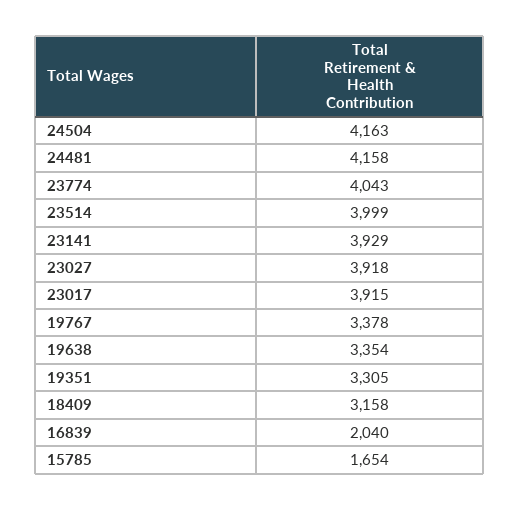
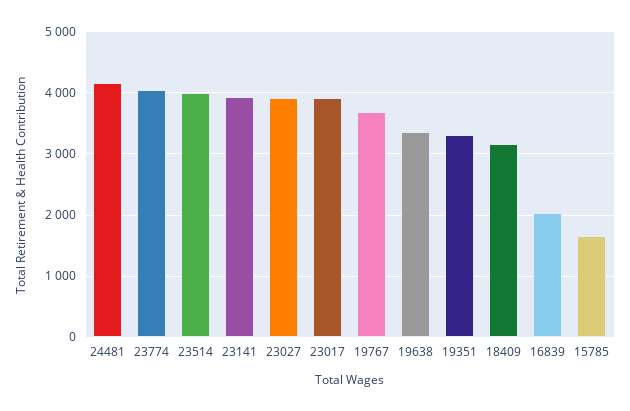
  {
-   "24504": 4163,
    "24481": 4158,
    "23774": 4043,
    "23514": 3999,
    "23141": 3929,
    "23027": 3918,
    "23017": 3915,
-   "19767": 3378,
+   "19767": 3700,
    "19638": 3354,
    "19351": 3305,
    "18409": 3158,
    "16839": 2040,
    "15785": 1654
  }

